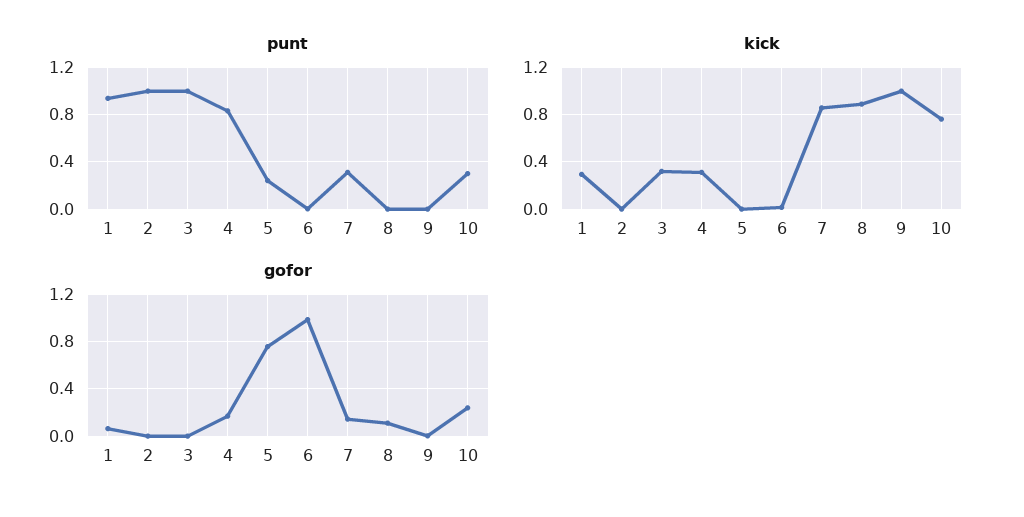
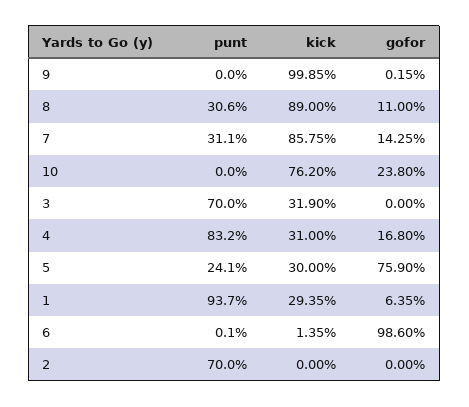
  {
    "punt": {
      "1": 0.937,
-     "2": 1,
+     "2": 0.7,
-     "3": 1,
+     "3": 0.7,
      "4": 0.832,
      "5": 0.241,
      "6": 0.001,
      "7": 0.311,
-     "8": 0,
+     "8": 0.306,
      "9": 0,
-     "10": 0.3
+     "10": 0
    },
    "kick": {
      "1": 0.2935,
      "2": 0,
      "3": 0.319,
      "4": 0.31,
-     "5": 0,
+     "5": 0.3,
      "6": 0.0135,
      "7": 0.8575,
      "8": 0.89,
      "9": 0.9985,
      "10": 0.762
    },
    "gofor": {
      "1": 0.0635,
      "2": 0,
      "3": 0,
      "4": 0.168,
      "5": 0.759,
      "6": 0.986,
      "7": 0.1425,
      "8": 0.11,
      "9": 0.0015,
      "10": 0.238
    }
  }

